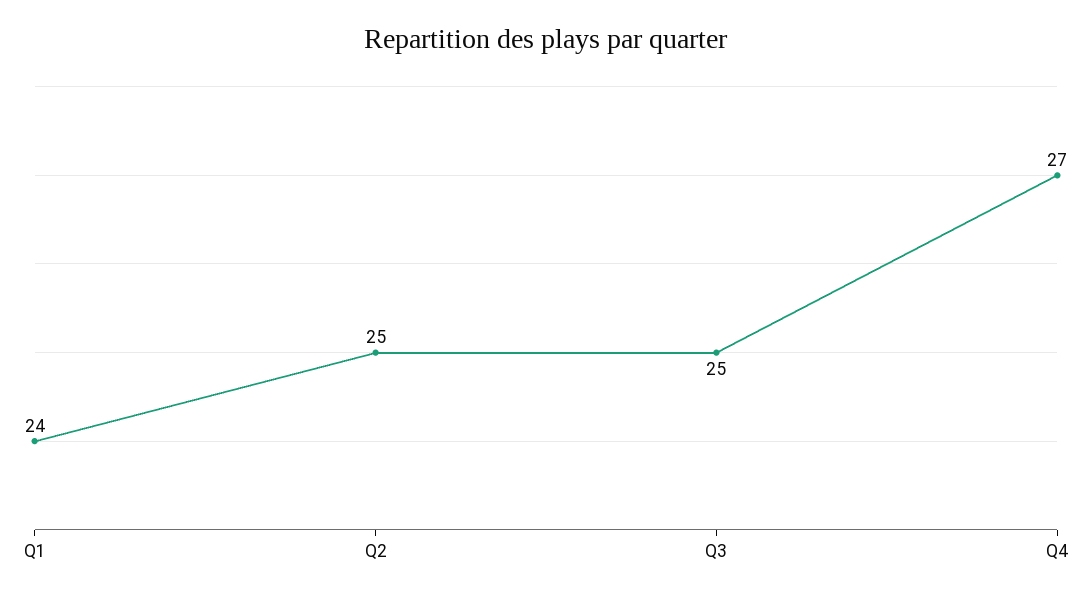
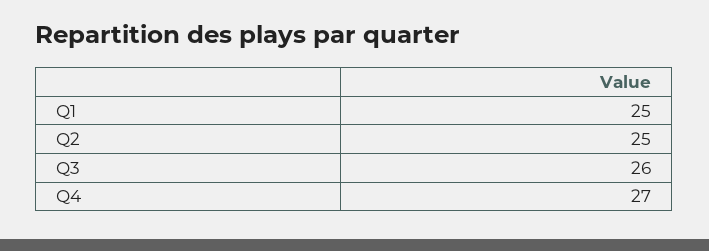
  {
-   "Q1": 24,
+   "Q1": 25,
    "Q2": 25,
-   "Q3": 25,
+   "Q3": 26,
    "Q4": 27
  }

